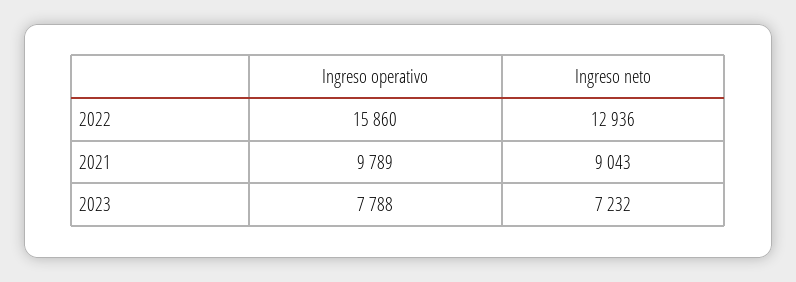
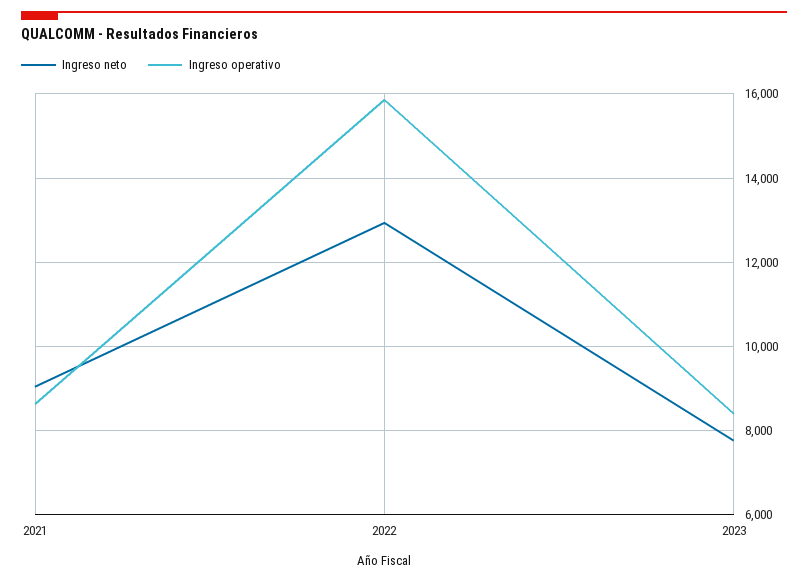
  {
    "Ingreso operativo": {
      "2022": 15860,
-     "2021": 9789,
+     "2021": 8600,
-     "2023": 7788
+     "2023": 8400
    },
    "Ingreso neto": {
      "2022": 12936,
      "2021": 9043,
-     "2023": 7232
+     "2023": 7800
    }
  }

